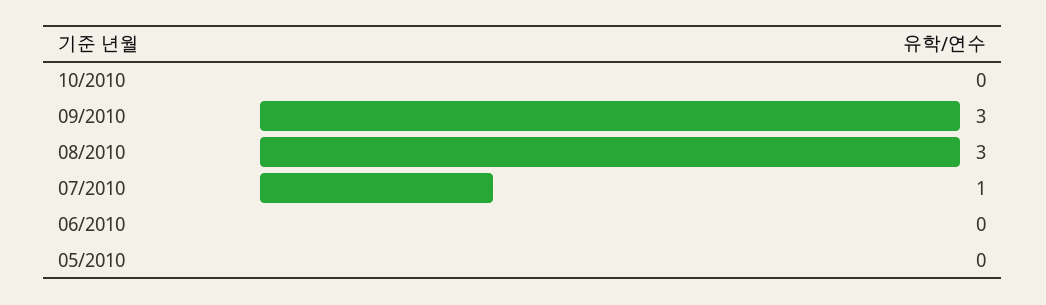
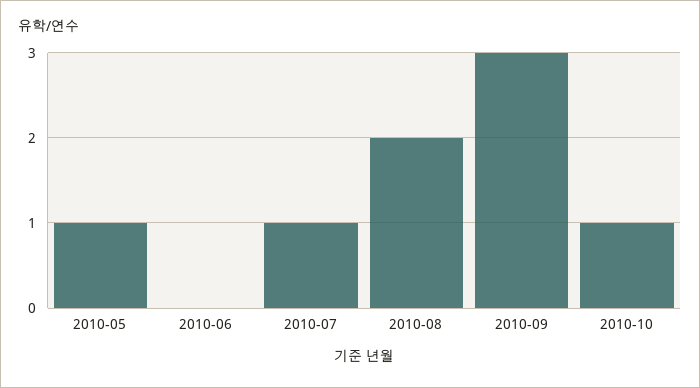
  {
-   "10/2010": 0,
+   "10/2010": 1,
    "09/2010": 3,
-   "08/2010": 3,
+   "08/2010": 2,
    "07/2010": 1,
    "06/2010": 0,
-   "05/2010": 0
+   "05/2010": 1
  }

